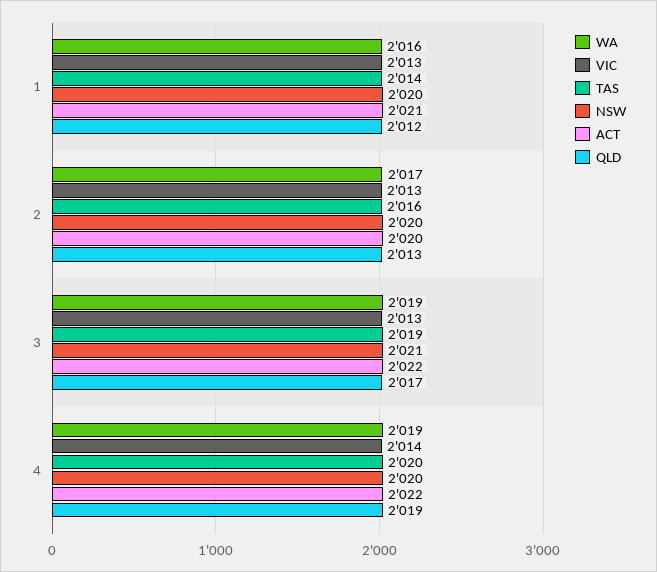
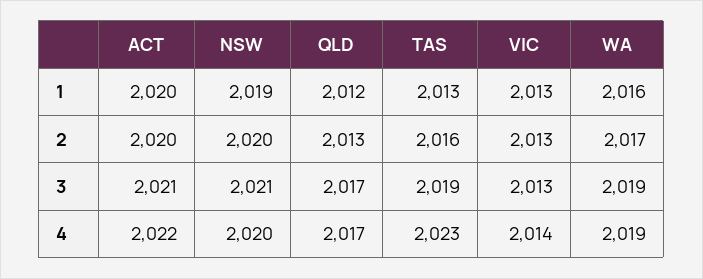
  {
    "WA": {
      "1": 2016,
      "2": 2017,
      "3": 2019,
      "4": 2019
    },
    "VIC": {
      "1": 2013,
      "2": 2013,
      "3": 2013,
      "4": 2014
    },
    "TAS": {
-     "1": 2014,
+     "1": 2013,
      "2": 2016,
      "3": 2019,
-     "4": 2020
+     "4": 2023
    },
    "NSW": {
-     "1": 2020,
+     "1": 2019,
      "2": 2020,
      "3": 2021,
      "4": 2020
    },
    "ACT": {
-     "1": 2021,
+     "1": 2020,
      "2": 2020,
-     "3": 2022,
+     "3": 2021,
      "4": 2022
    },
    "QLD": {
      "1": 2012,
      "2": 2013,
      "3": 2017,
-     "4": 2019
+     "4": 2017
    }
  }

